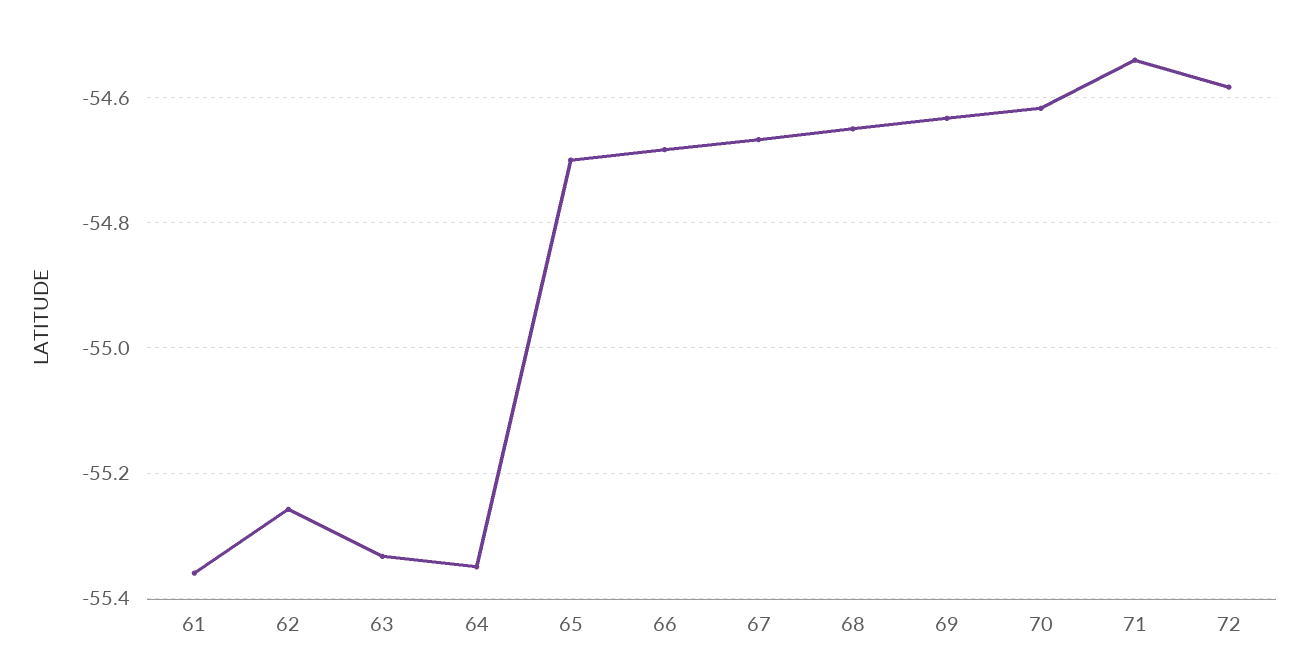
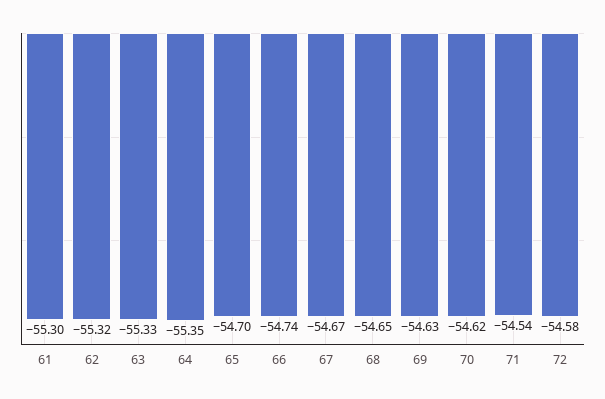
  {
-   "61": -55.36,
+   "61": -55.3,
-   "62": -55.26,
+   "62": -55.32,
    "63": -55.33,
    "64": -55.35,
    "65": -54.7,
-   "66": -54.68,
+   "66": -54.74,
    "67": -54.67,
    "68": -54.65,
    "69": -54.63,
    "70": -54.62,
    "71": -54.54,
    "72": -54.58
  }

